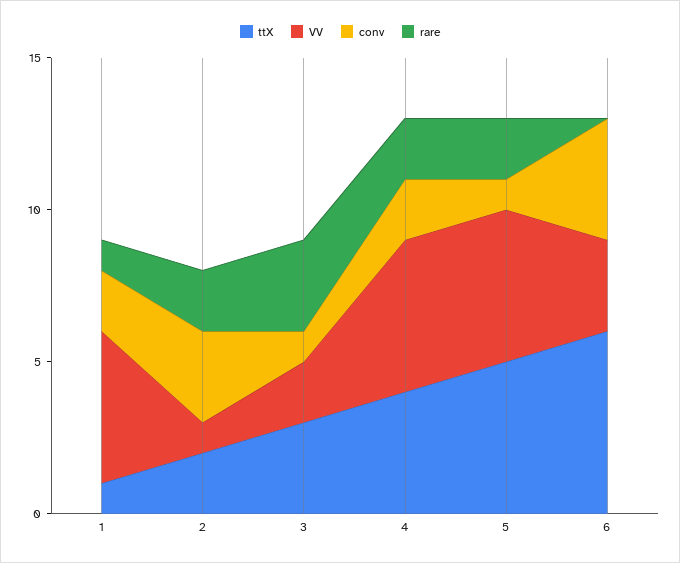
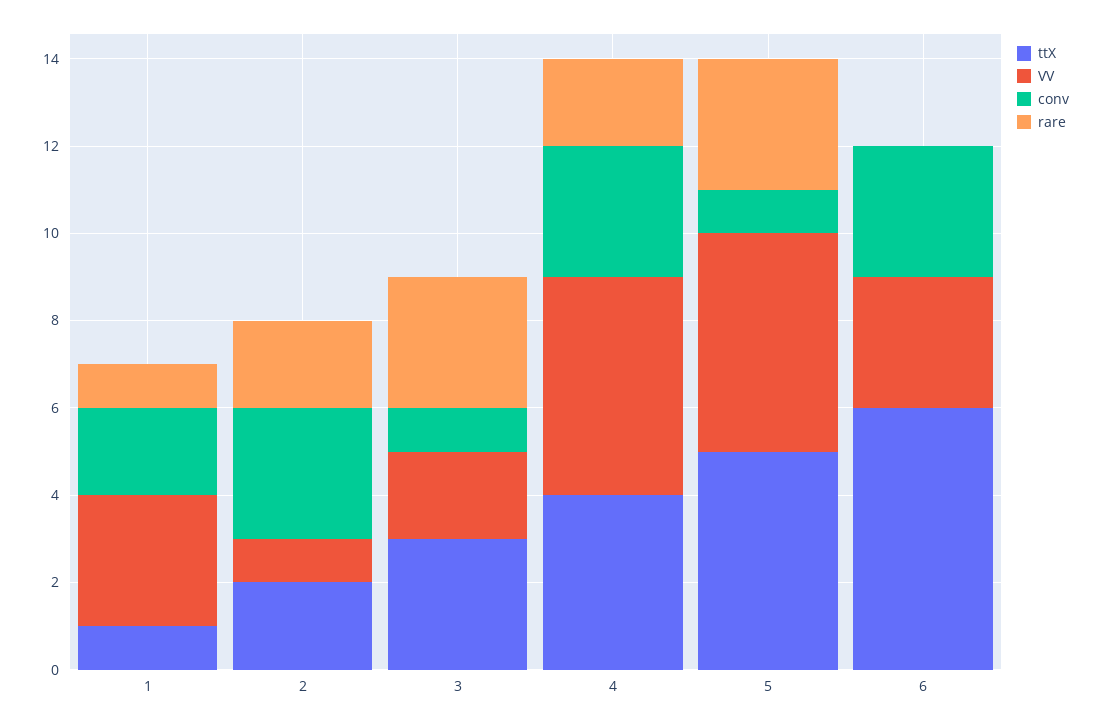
  {
    "ttX": {
      "1": 1,
      "2": 2,
      "3": 3,
      "4": 4,
      "5": 5,
      "6": 6
    },
    "VV": {
-     "1": 5,
+     "1": 3,
      "2": 1,
      "3": 2,
      "4": 5,
      "5": 5,
      "6": 3
    },
    "conv": {
      "1": 2,
      "2": 3,
      "3": 1,
-     "4": 2,
+     "4": 3,
      "5": 1,
-     "6": 4
+     "6": 3
    },
    "rare": {
      "1": 1,
      "2": 2,
      "3": 3,
      "4": 2,
-     "5": 2,
+     "5": 3,
      "6": 0
    }
  }

